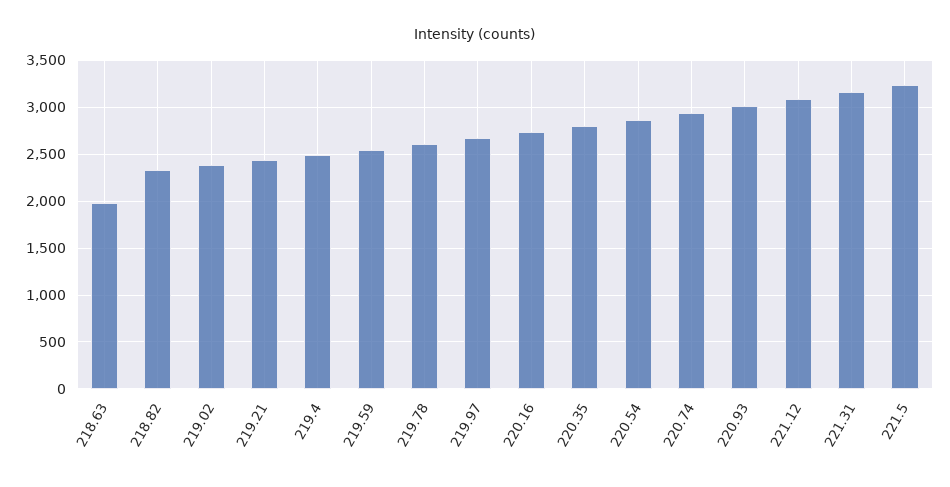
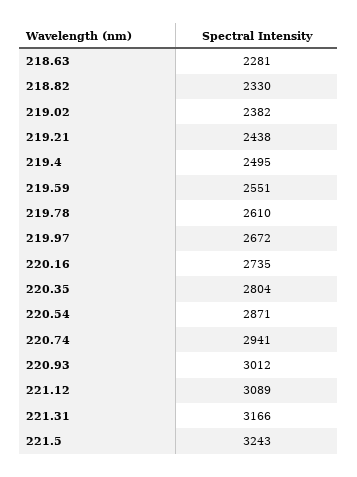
  {
-   "218.63": 2000,
+   "218.63": 2281,
    "218.82": 2330,
    "219.02": 2382,
    "219.21": 2438,
    "219.4": 2495,
    "219.59": 2551,
    "219.78": 2610,
    "219.97": 2672,
    "220.16": 2735,
    "220.35": 2804,
    "220.54": 2871,
    "220.74": 2941,
    "220.93": 3012,
    "221.12": 3089,
    "221.31": 3166,
    "221.5": 3243
  }

